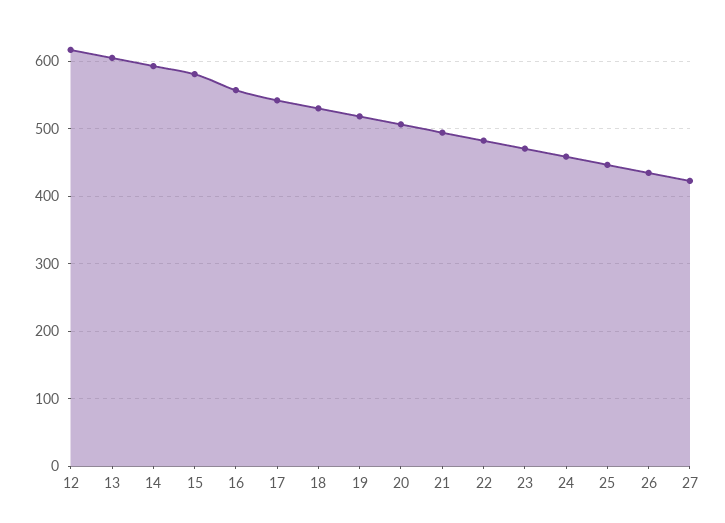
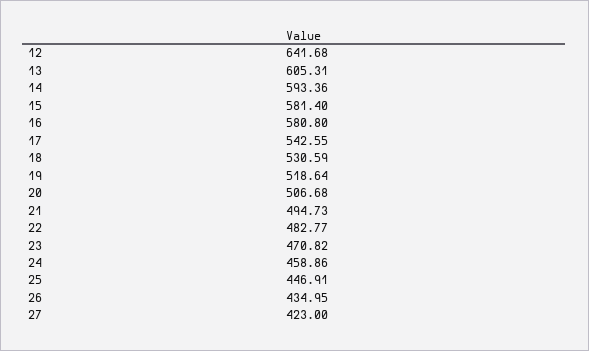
  {
-   "12": 620,
+   "12": 641.68,
    "13": 605.31,
    "14": 593.36,
    "15": 581.4,
-   "16": 560,
+   "16": 580.8,
    "17": 542.55,
    "18": 530.59,
    "19": 518.64,
    "20": 506.68,
    "21": 494.73,
    "22": 482.77,
    "23": 470.82,
    "24": 458.86,
    "25": 446.91,
    "26": 434.95,
    "27": 423
  }

